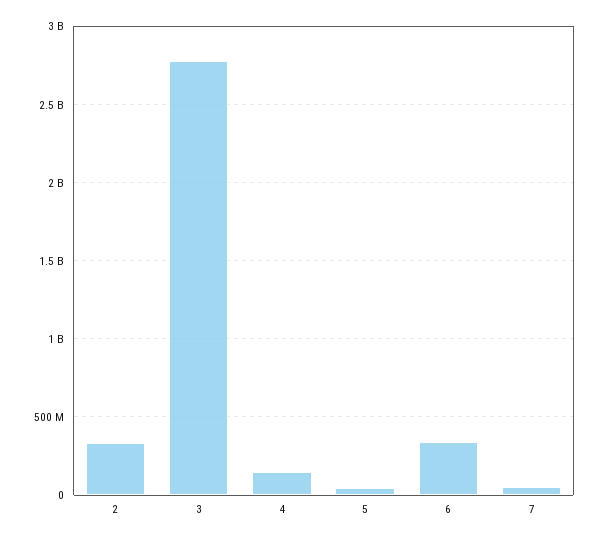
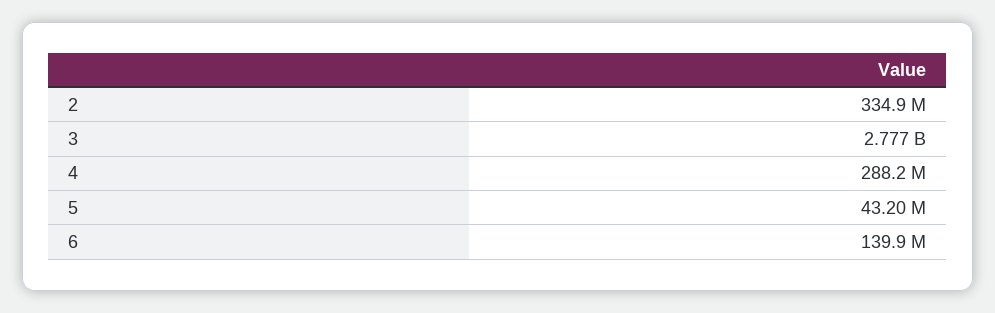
  {
    "2": 334900000,
    "3": 2777000000,
-   "4": 150000000,
+   "4": 288200000,
    "5": 43200000,
-   "6": 350000000,
+   "6": 139900000
-   "7": 50000000
  }

